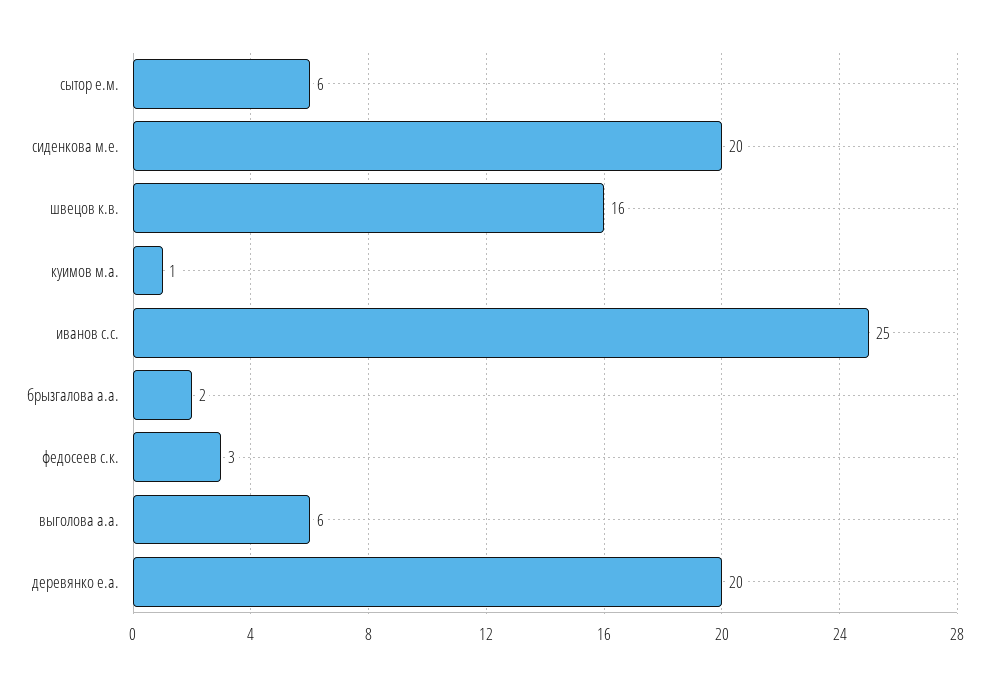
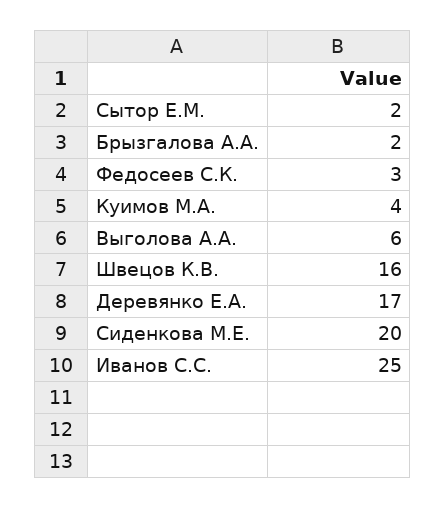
  {
-   "сытор е.м.": 6,
+   "сытор е.м.": 2,
    "сиденкова м.е.": 20,
    "швецов к.в.": 16,
-   "куимов м.а.": 1,
+   "куимов м.а.": 4,
    "иванов с.с.": 25,
    "брызгалова а.а.": 2,
    "федосеев с.к.": 3,
    "выголова а.а.": 6,
-   "деревянко е.а.": 20
+   "деревянко е.а.": 17
  }

